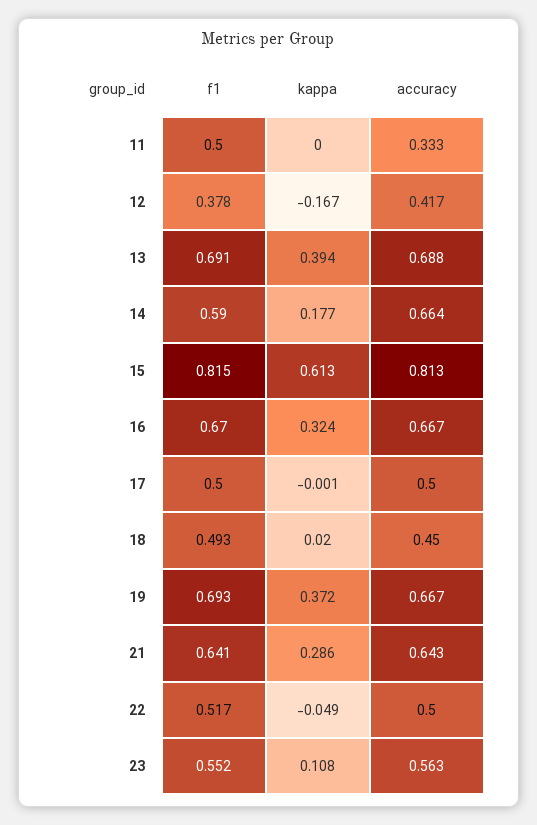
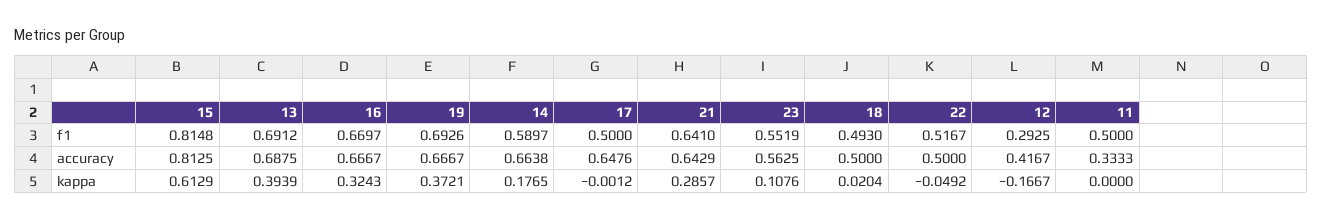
  {
    "f1": {
      "11": 0.5,
-     "12": 0.378,
+     "12": 0.2925,
      "13": 0.6912,
      "14": 0.5897,
      "15": 0.8148,
      "16": 0.6697,
      "17": 0.5,
      "18": 0.493,
      "19": 0.6926,
      "21": 0.641,
      "22": 0.5167,
      "23": 0.5519
    },
    "kappa": {
      "11": 0,
      "12": -0.1667,
      "13": 0.3939,
      "14": 0.1765,
      "15": 0.6129,
      "16": 0.3243,
      "17": -0.0012,
      "18": 0.0204,
      "19": 0.3721,
      "21": 0.2857,
      "22": -0.0492,
      "23": 0.1076
    },
    "accuracy": {
      "11": 0.3333,
      "12": 0.4167,
      "13": 0.6875,
      "14": 0.6638,
      "15": 0.8125,
      "16": 0.6667,
-     "17": 0.5,
+     "17": 0.6476,
-     "18": 0.45,
+     "18": 0.5,
      "19": 0.6667,
      "21": 0.6429,
      "22": 0.5,
      "23": 0.5625
    }
  }

